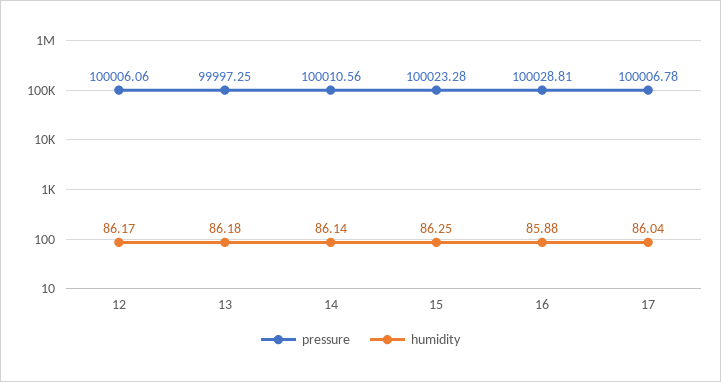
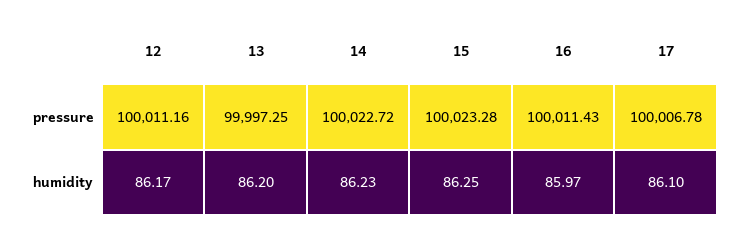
  {
    "pressure": {
-     "12": 100006.06,
+     "12": 100011.16,
      "13": 99997.25,
-     "14": 100010.56,
+     "14": 100022.72,
      "15": 100023.28,
-     "16": 100028.81,
+     "16": 100011.43,
      "17": 100006.78
    },
    "humidity": {
      "12": 86.17,
-     "13": 86.18,
+     "13": 86.2,
-     "14": 86.14,
+     "14": 86.23,
      "15": 86.25,
-     "16": 85.88,
+     "16": 85.97,
-     "17": 86.04
+     "17": 86.1
    }
  }

